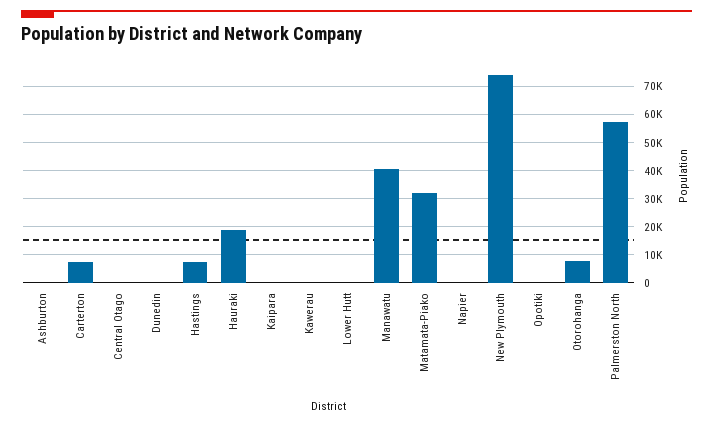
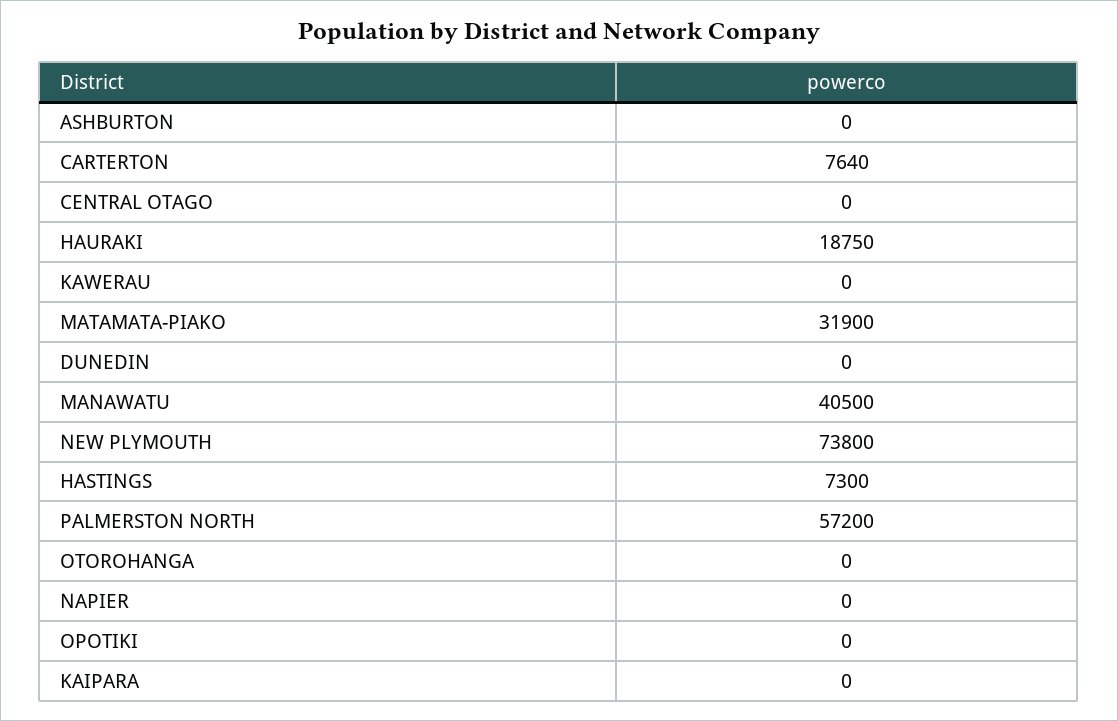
  {
    "Ashburton": 0,
    "Carterton": 7640,
    "Central Otago": 0,
    "Dunedin": 0,
    "Hastings": 7300,
    "Hauraki": 18750,
    "Kaipara": 0,
    "Kawerau": 0,
-   "Lower Hutt": 0,
    "Manawatu": 40500,
    "Matamata-Piako": 31900,
    "Napier": 0,
    "New Plymouth": 73800,
    "Opotiki": 0,
-   "Otorohanga": 7500,
+   "Otorohanga": 0,
    "Palmerston North": 57200
  }

